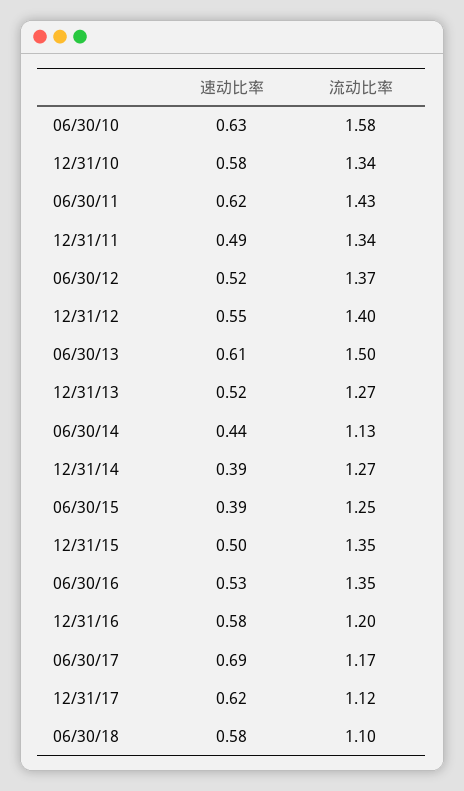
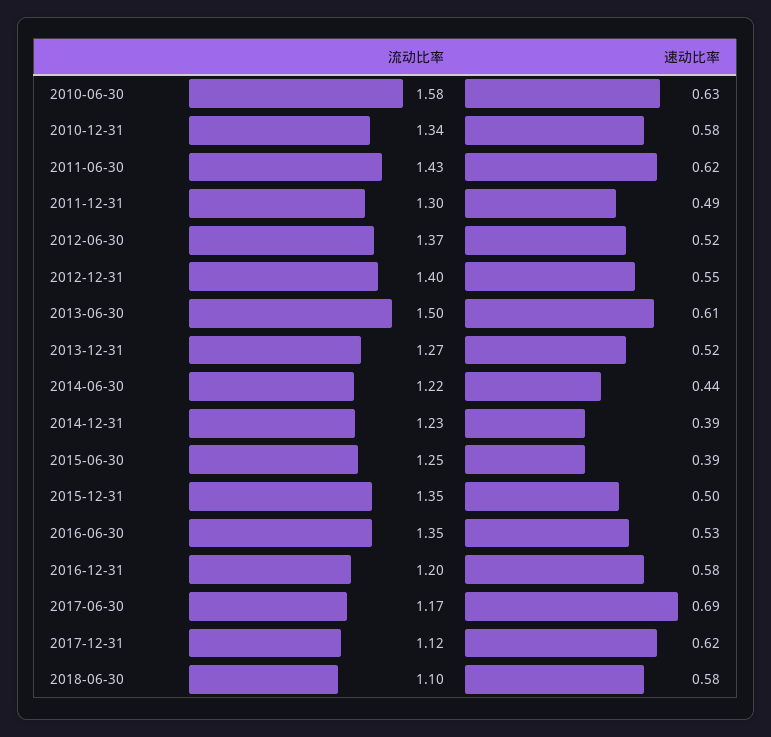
  {
    "速动比率": {
      "06/30/10": 0.63,
      "12/31/10": 0.58,
      "06/30/11": 0.62,
      "12/31/11": 0.49,
      "06/30/12": 0.52,
      "12/31/12": 0.55,
      "06/30/13": 0.61,
      "12/31/13": 0.52,
      "06/30/14": 0.44,
      "12/31/14": 0.39,
      "06/30/15": 0.39,
      "12/31/15": 0.5,
      "06/30/16": 0.53,
      "12/31/16": 0.58,
      "06/30/17": 0.69,
      "12/31/17": 0.62,
      "06/30/18": 0.58
    },
    "流动比率": {
      "06/30/10": 1.58,
      "12/31/10": 1.34,
      "06/30/11": 1.43,
-     "12/31/11": 1.34,
+     "12/31/11": 1.3,
      "06/30/12": 1.37,
      "12/31/12": 1.4,
      "06/30/13": 1.5,
      "12/31/13": 1.27,
-     "06/30/14": 1.13,
+     "06/30/14": 1.22,
-     "12/31/14": 1.27,
+     "12/31/14": 1.23,
      "06/30/15": 1.25,
      "12/31/15": 1.35,
      "06/30/16": 1.35,
      "12/31/16": 1.2,
      "06/30/17": 1.17,
      "12/31/17": 1.12,
      "06/30/18": 1.1
    }
  }

